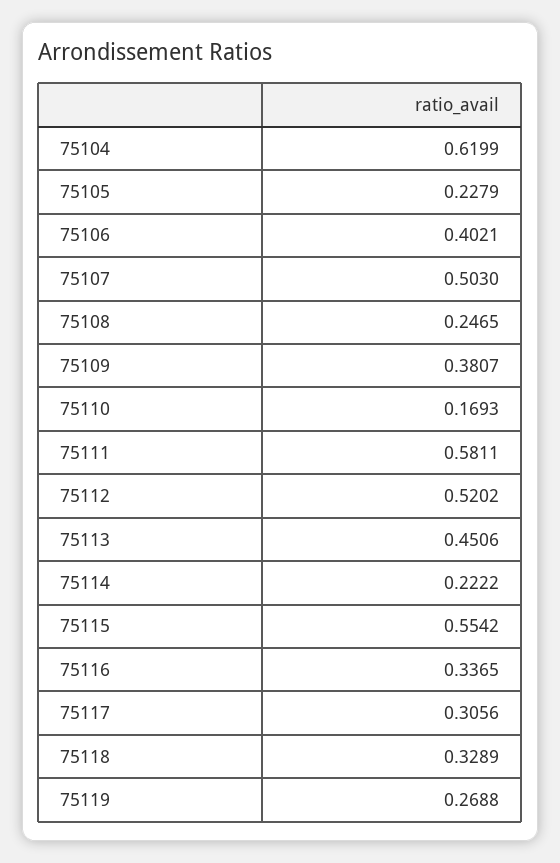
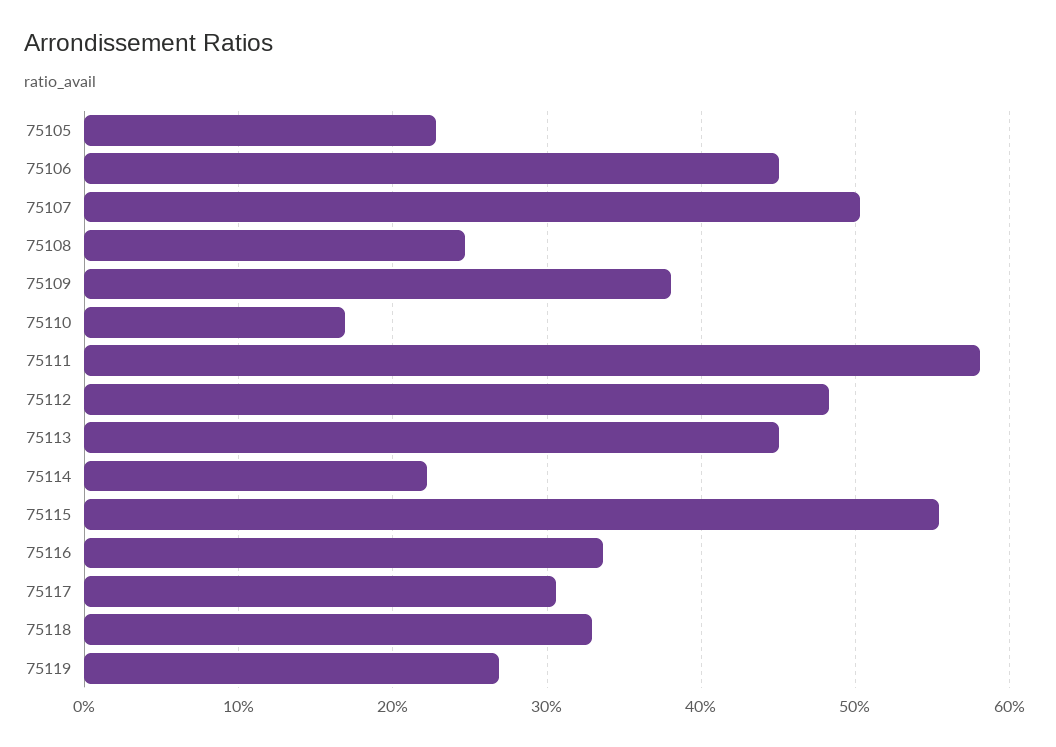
  {
-   "75104": 0.6199,
    "75105": 0.2279,
-   "75106": 0.4021,
+   "75106": 0.45,
    "75107": 0.503,
    "75108": 0.2465,
    "75109": 0.3807,
    "75110": 0.1693,
    "75111": 0.5811,
-   "75112": 0.5202,
+   "75112": 0.48,
    "75113": 0.4506,
    "75114": 0.2222,
    "75115": 0.5542,
    "75116": 0.3365,
    "75117": 0.3056,
    "75118": 0.3289,
    "75119": 0.2688
  }

